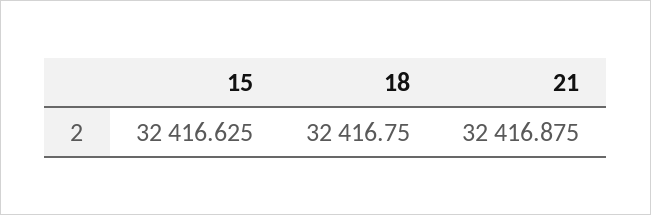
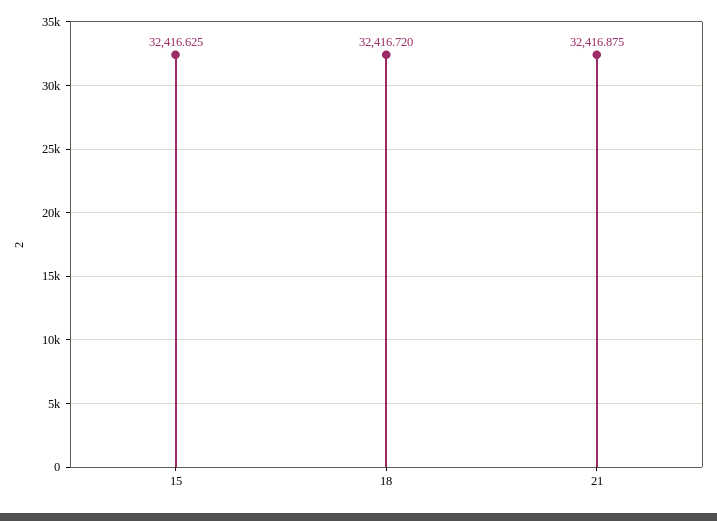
  {
    "15": 32416.625,
-   "18": 32416.75,
+   "18": 32416.72,
    "21": 32416.875
  }

